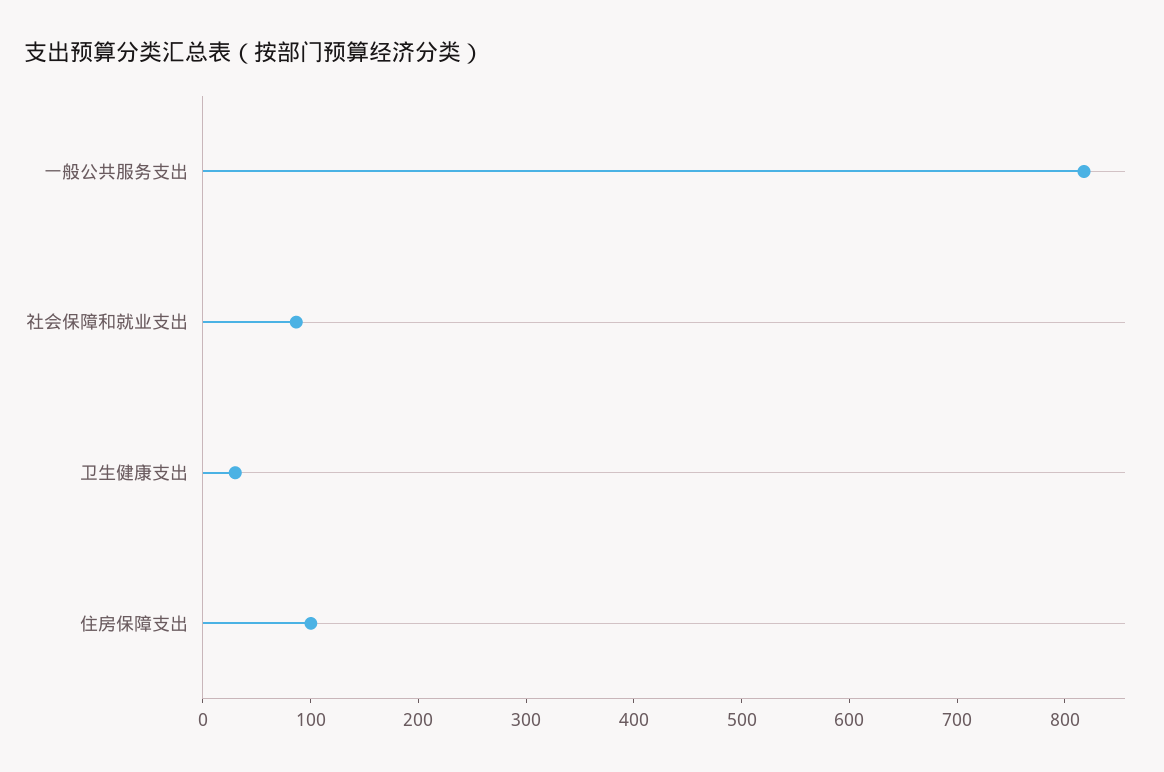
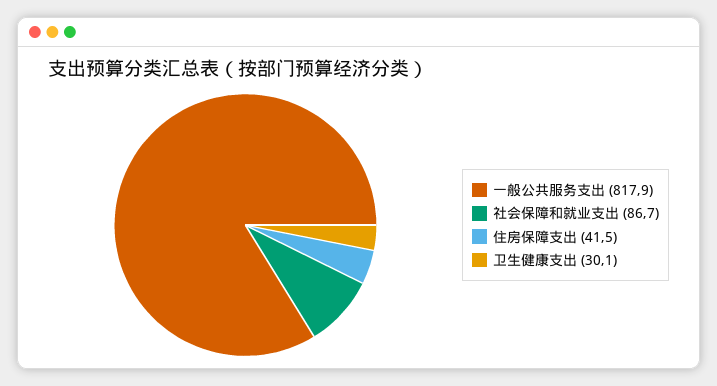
  {
    "一般公共服务支出": 817.9,
    "社会保障和就业支出": 86.7,
    "卫生健康支出": 30.1,
-   "住房保障支出": 100
+   "住房保障支出": 41.5
  }

